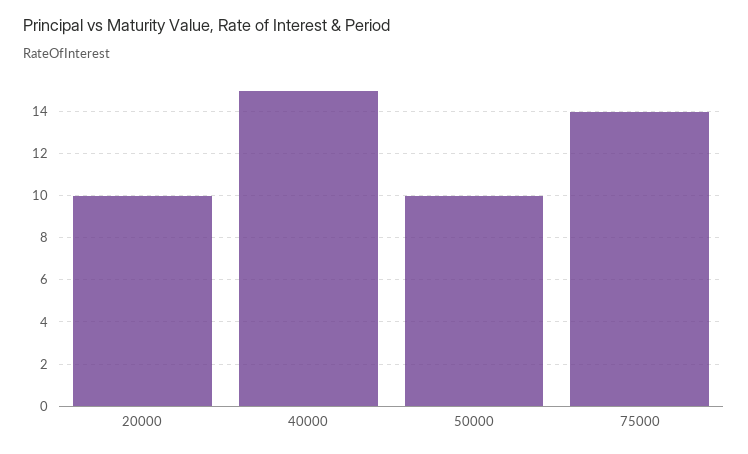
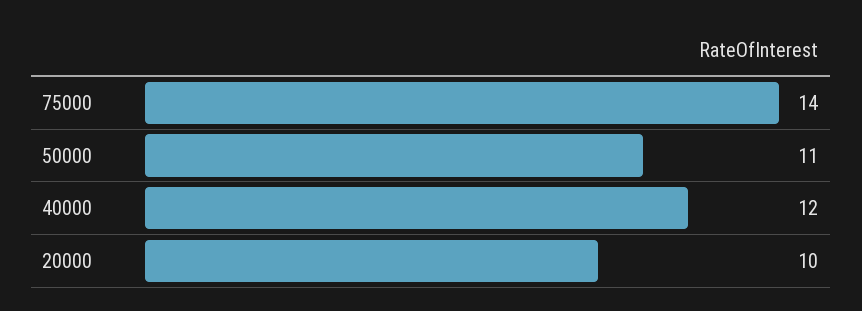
  {
    "20000": 10,
-   "40000": 15,
+   "40000": 12,
-   "50000": 10,
+   "50000": 11,
    "75000": 14
  }

